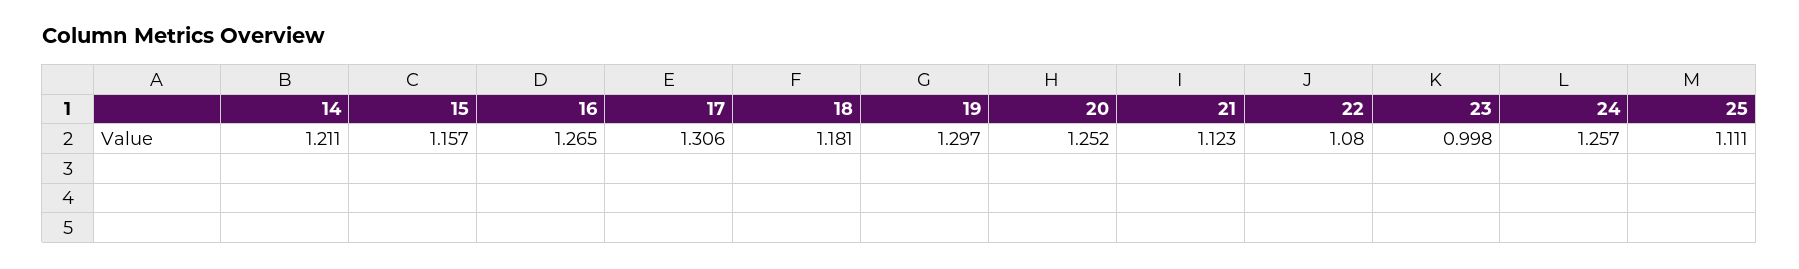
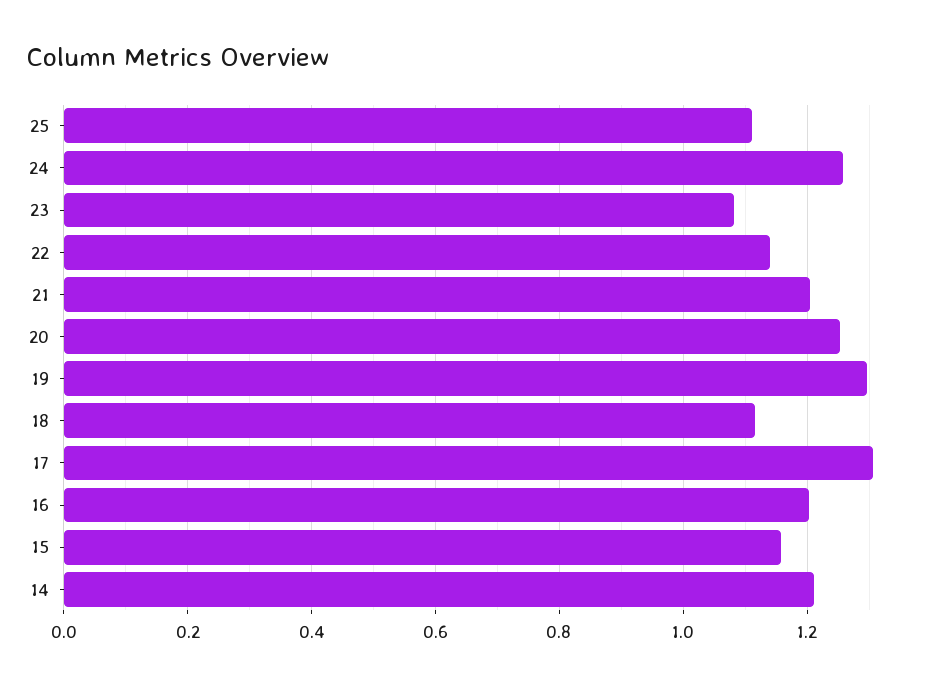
  {
    "14": 1.211,
    "15": 1.157,
-   "16": 1.265,
+   "16": 1.2,
    "17": 1.306,
-   "18": 1.181,
+   "18": 1.12,
    "19": 1.297,
    "20": 1.252,
-   "21": 1.123,
+   "21": 1.2,
-   "22": 1.08,
+   "22": 1.14,
-   "23": 0.998,
+   "23": 1.08,
    "24": 1.257,
    "25": 1.111
  }

